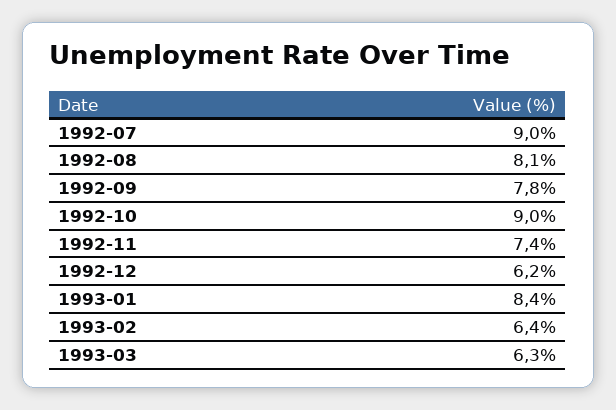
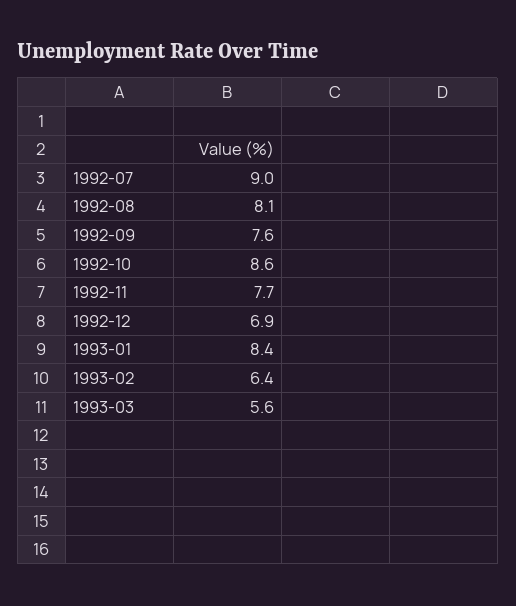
  {
    "1992-07": 9,
    "1992-08": 8.1,
-   "1992-09": 7.8,
+   "1992-09": 7.6,
-   "1992-10": 9,
+   "1992-10": 8.6,
-   "1992-11": 7.4,
+   "1992-11": 7.7,
-   "1992-12": 6.2,
+   "1992-12": 6.9,
    "1993-01": 8.4,
    "1993-02": 6.4,
-   "1993-03": 6.3
+   "1993-03": 5.6
  }

